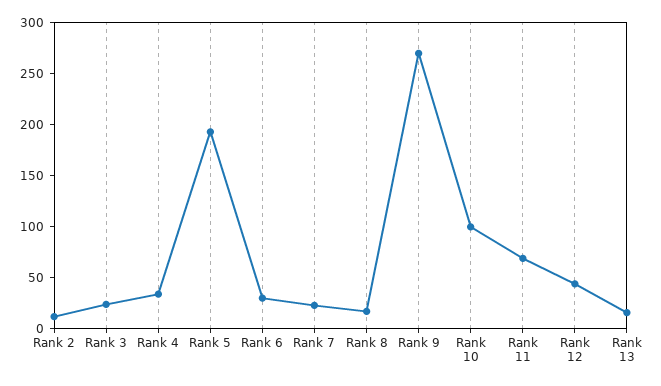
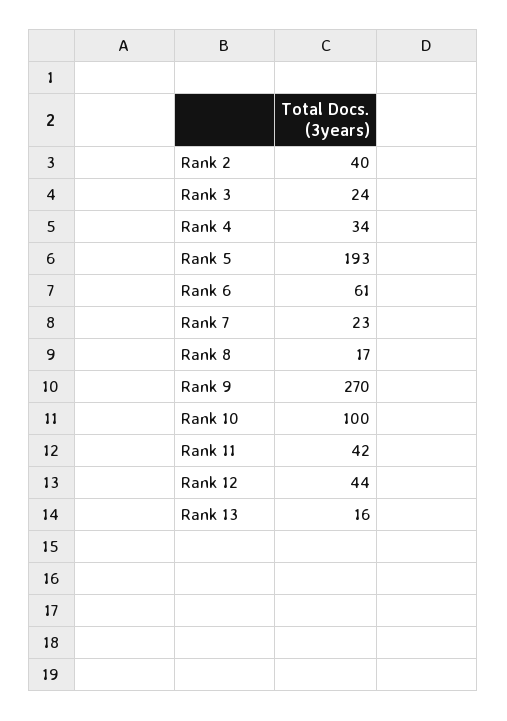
  {
-   "Rank 2": 10,
+   "Rank 2": 40,
    "Rank 3": 24,
    "Rank 4": 34,
    "Rank 5": 193,
-   "Rank 6": 30,
+   "Rank 6": 61,
    "Rank 7": 23,
    "Rank 8": 17,
    "Rank 9": 270,
    "Rank 10": 100,
-   "Rank 11": 70,
+   "Rank 11": 42,
    "Rank 12": 44,
    "Rank 13": 16
  }

